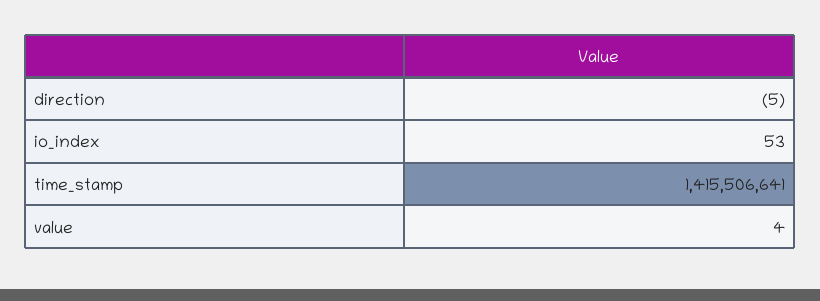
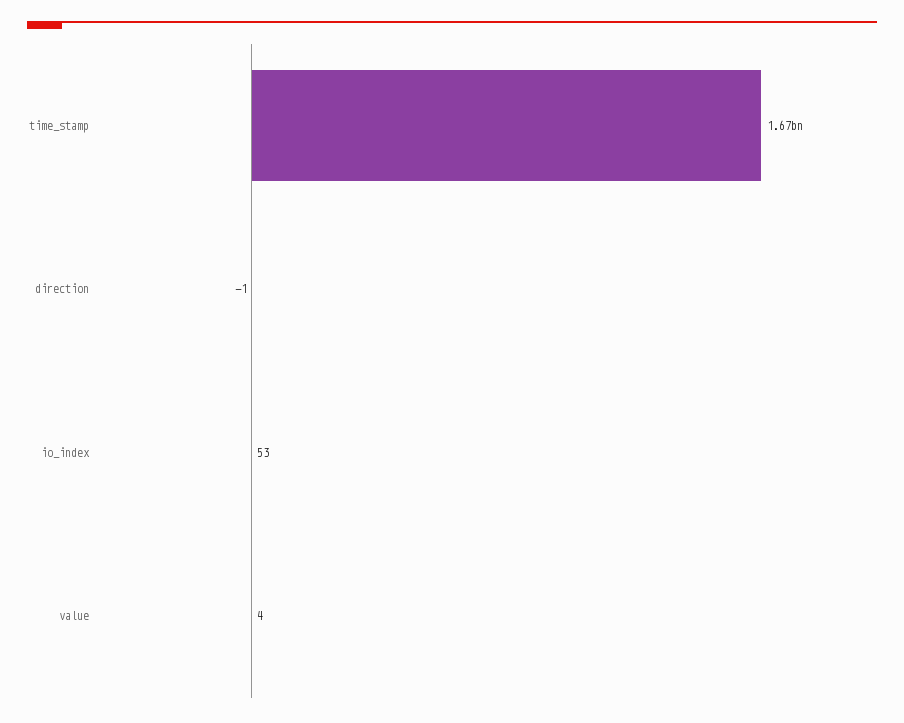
  {
-   "direction": -5,
+   "direction": -1,
    "io_index": 53,
-   "time_stamp": 1415506641,
+   "time_stamp": 1670000000,
    "value": 4
  }

